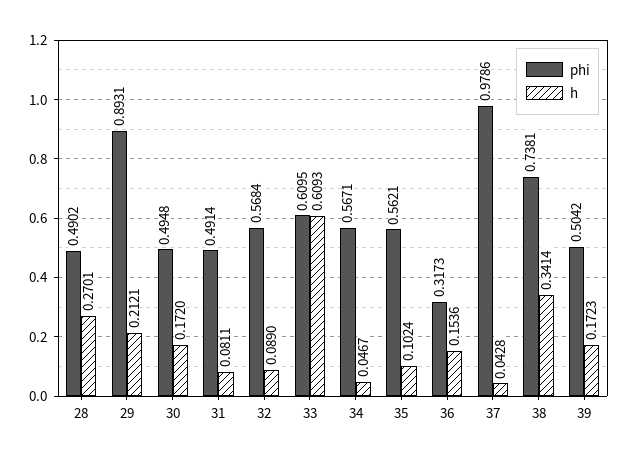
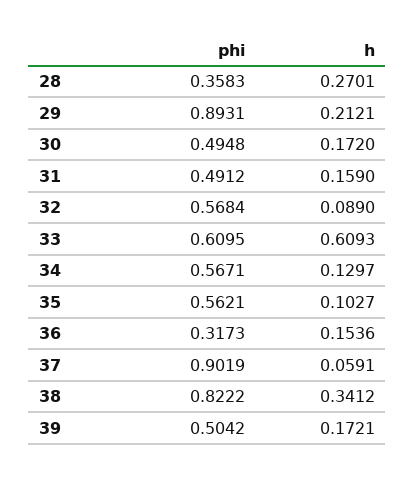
  {
    "phi": {
-     "28": 0.4902,
+     "28": 0.3583,
      "29": 0.8931,
      "30": 0.4948,
-     "31": 0.4914,
+     "31": 0.4912,
      "32": 0.5684,
      "33": 0.6095,
      "34": 0.5671,
      "35": 0.5621,
      "36": 0.3173,
-     "37": 0.9786,
+     "37": 0.9019,
-     "38": 0.7381,
+     "38": 0.8222,
      "39": 0.5042
    },
    "h": {
      "28": 0.2701,
      "29": 0.2121,
      "30": 0.172,
-     "31": 0.0811,
+     "31": 0.159,
      "32": 0.089,
      "33": 0.6093,
-     "34": 0.0467,
+     "34": 0.1297,
-     "35": 0.1024,
+     "35": 0.1027,
      "36": 0.1536,
-     "37": 0.0428,
+     "37": 0.0591,
-     "38": 0.3414,
+     "38": 0.3412,
-     "39": 0.1723
+     "39": 0.1721
    }
  }

